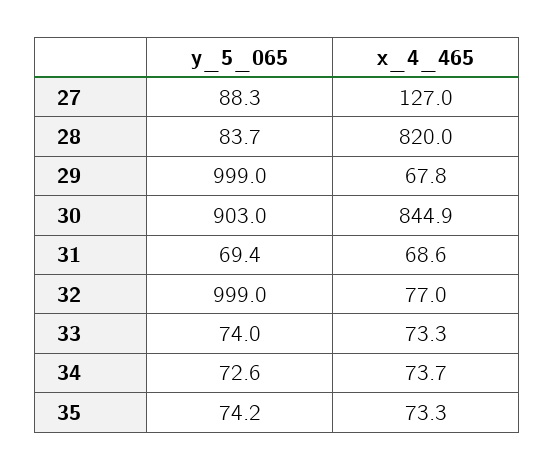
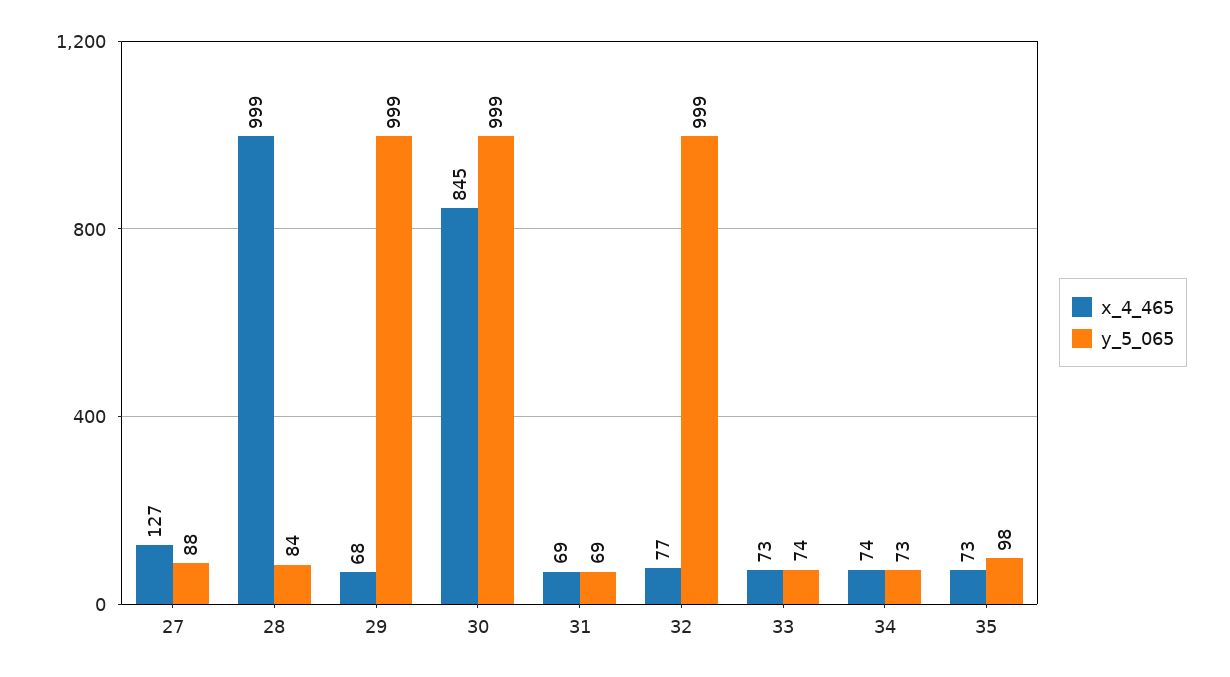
  {
    "y_5_065": {
      "27": 88.3,
      "28": 83.7,
      "29": 999,
-     "30": 903,
+     "30": 999,
      "31": 69.4,
      "32": 999,
      "33": 74,
      "34": 72.6,
-     "35": 74.2
+     "35": 98
    },
    "x_4_465": {
      "27": 127,
-     "28": 820,
+     "28": 999,
      "29": 67.8,
      "30": 844.9,
      "31": 68.6,
      "32": 77,
      "33": 73.3,
      "34": 73.7,
      "35": 73.3
    }
  }

